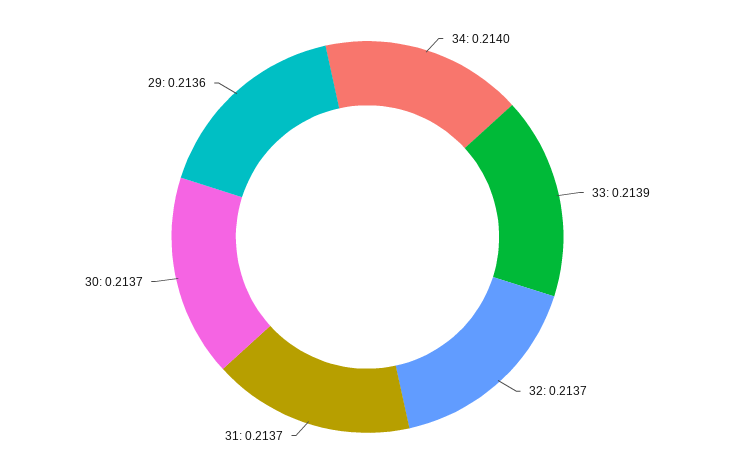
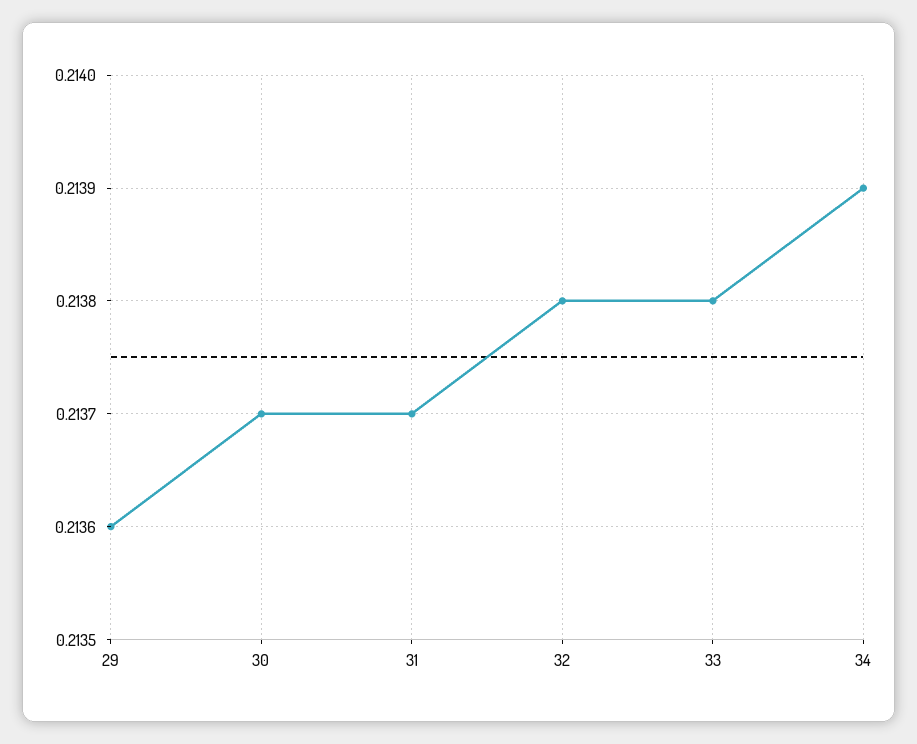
  {
-   "34": 0.214,
+   "34": 0.2139,
-   "33": 0.2139,
+   "33": 0.2138,
-   "32": 0.2137,
+   "32": 0.2138,
    "31": 0.2137,
    "30": 0.2137,
    "29": 0.2136
  }

